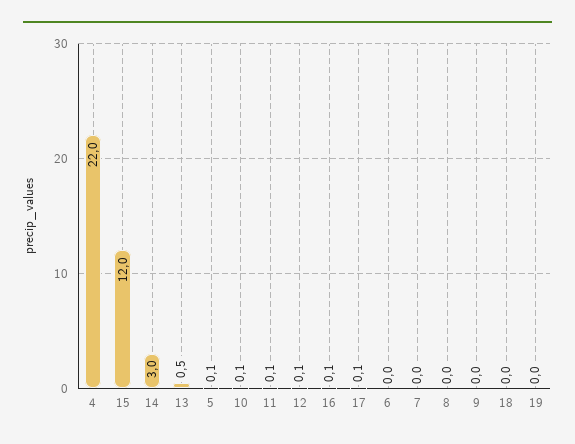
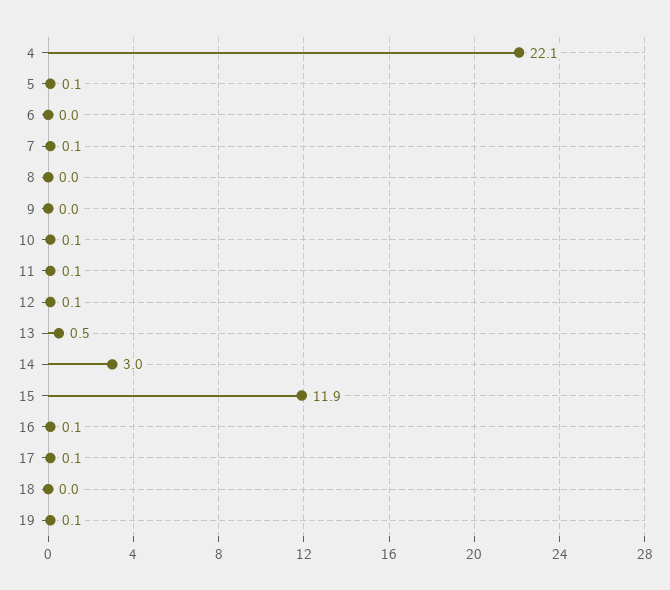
  {
-   "4": 22,
+   "4": 22.1,
-   "15": 12,
+   "15": 11.9,
    "14": 3,
    "13": 0.5,
    "5": 0.1,
    "10": 0.1,
    "11": 0.1,
    "12": 0.1,
    "16": 0.1,
    "17": 0.1,
    "6": 0,
-   "7": 0,
+   "7": 0.1,
    "8": 0,
    "9": 0,
    "18": 0,
-   "19": 0
+   "19": 0.1
  }

